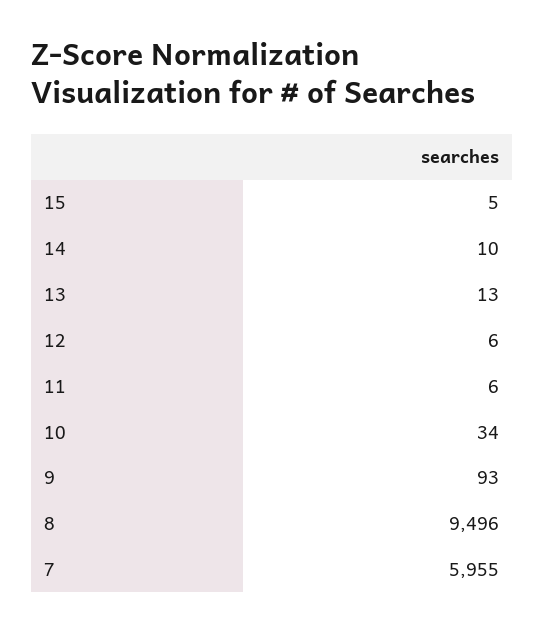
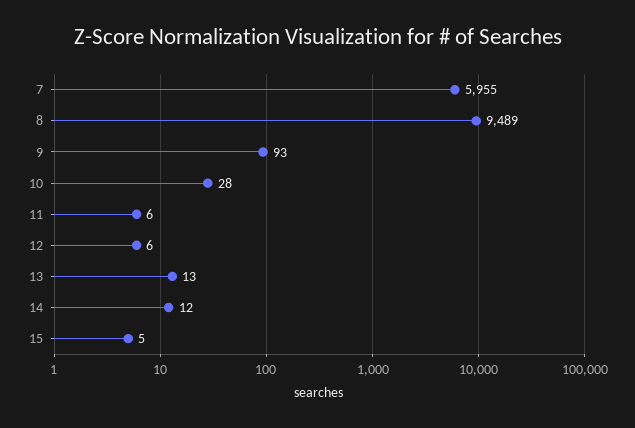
  {
    "15": 5,
-   "14": 10,
+   "14": 12,
    "13": 13,
    "12": 6,
    "11": 6,
-   "10": 34,
+   "10": 28,
    "9": 93,
-   "8": 9496,
+   "8": 9489,
    "7": 5955
  }

